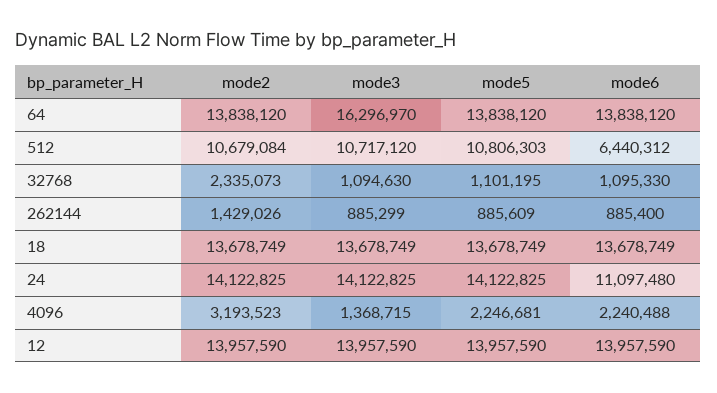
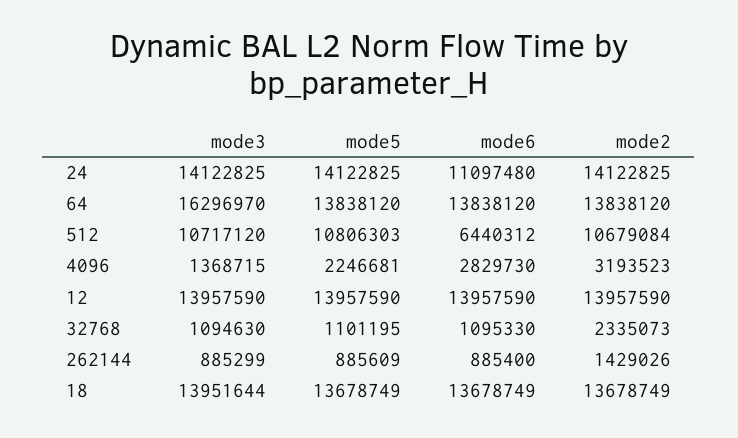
  {
    "mode2": {
      "64": 13838120,
      "512": 10679084,
      "32768": 2335073,
      "262144": 1429026,
      "18": 13678749,
      "24": 14122825,
      "4096": 3193523,
      "12": 13957590
    },
    "mode3": {
      "64": 16296970,
      "512": 10717120,
      "32768": 1094630,
      "262144": 885299,
-     "18": 13678749,
+     "18": 13951644,
      "24": 14122825,
      "4096": 1368715,
      "12": 13957590
    },
    "mode5": {
      "64": 13838120,
      "512": 10806303,
      "32768": 1101195,
      "262144": 885609,
      "18": 13678749,
      "24": 14122825,
      "4096": 2246681,
      "12": 13957590
    },
    "mode6": {
      "64": 13838120,
      "512": 6440312,
      "32768": 1095330,
      "262144": 885400,
      "18": 13678749,
      "24": 11097480,
-     "4096": 2240488,
+     "4096": 2829730,
      "12": 13957590
    }
  }

